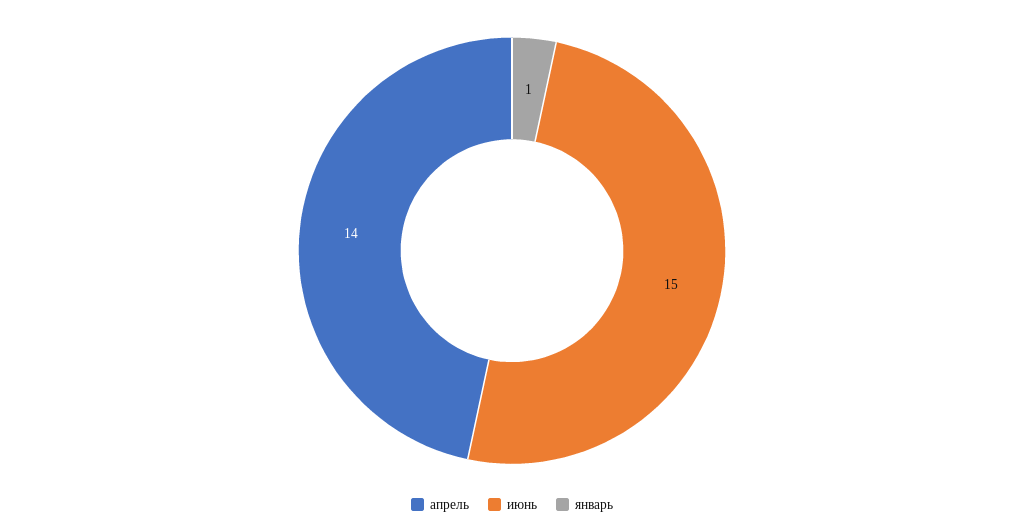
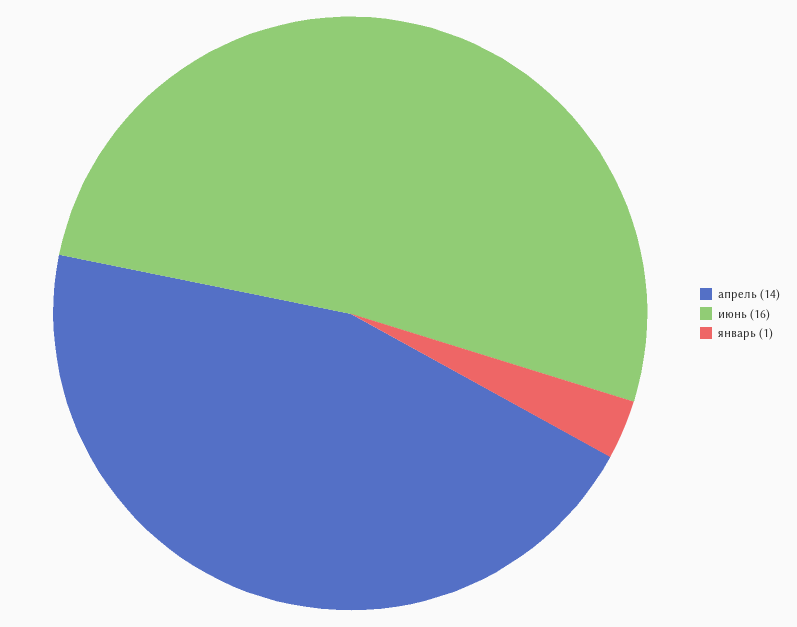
  {
    "апрель": 14,
-   "июнь": 15,
+   "июнь": 16,
    "январь": 1
  }

